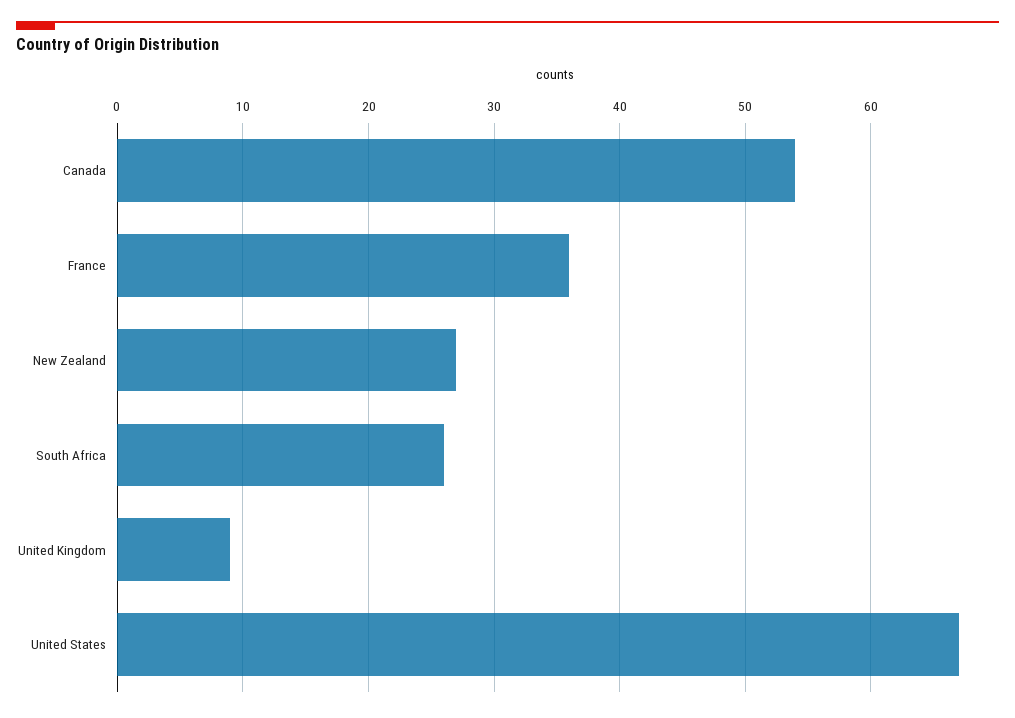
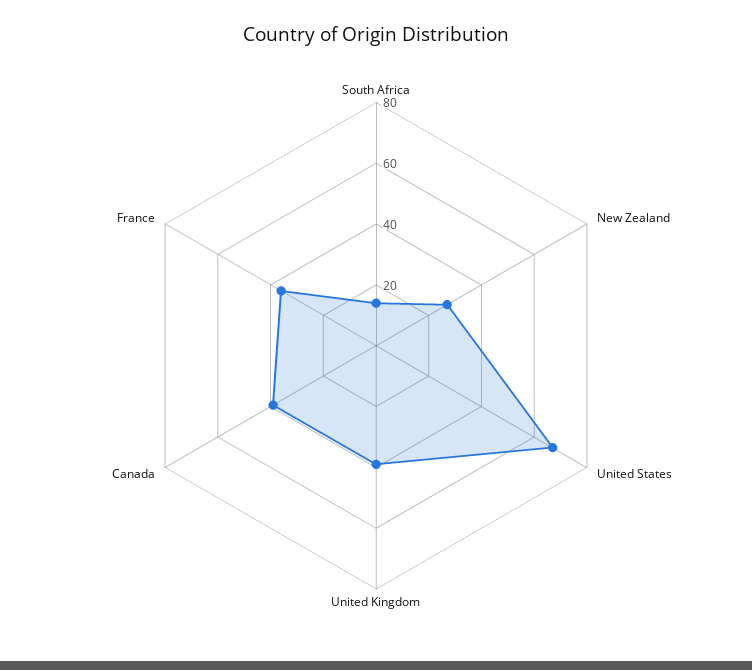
  {
-   "Canada": 54,
+   "Canada": 40,
    "France": 36,
    "New Zealand": 27,
-   "South Africa": 26,
+   "South Africa": 15,
-   "United Kingdom": 9,
+   "United Kingdom": 40,
    "United States": 67
  }

